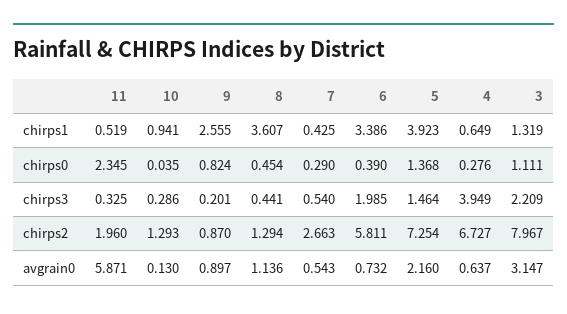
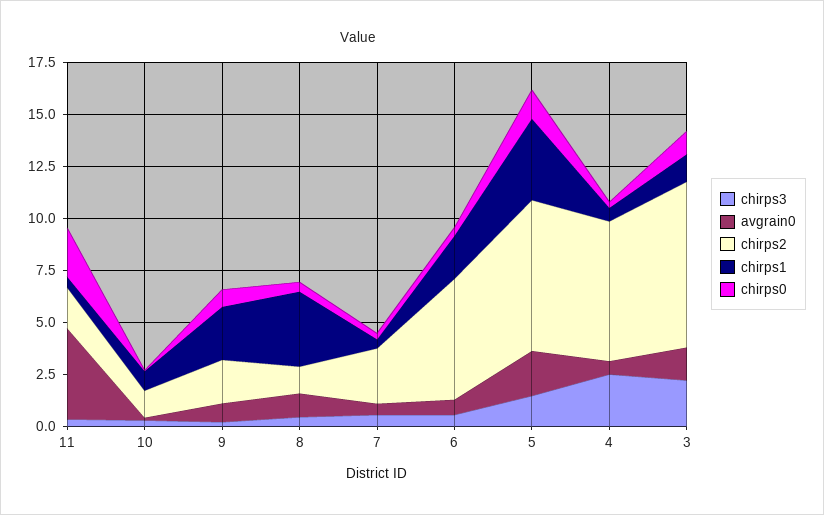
  {
    "chirps1": {
      "11": 0.519,
      "10": 0.941,
      "9": 2.555,
      "8": 3.607,
      "7": 0.425,
-     "6": 3.386,
+     "6": 2,
      "5": 3.923,
      "4": 0.649,
      "3": 1.319
    },
    "chirps0": {
      "11": 2.345,
      "10": 0.035,
      "9": 0.824,
      "8": 0.454,
      "7": 0.29,
      "6": 0.39,
      "5": 1.368,
      "4": 0.276,
      "3": 1.111
    },
    "chirps3": {
      "11": 0.325,
      "10": 0.286,
      "9": 0.201,
      "8": 0.441,
      "7": 0.54,
-     "6": 1.985,
+     "6": 0.5,
      "5": 1.464,
-     "4": 3.949,
+     "4": 2.5,
      "3": 2.209
    },
    "chirps2": {
      "11": 1.96,
      "10": 1.293,
-     "9": 0.87,
+     "9": 2,
      "8": 1.294,
      "7": 2.663,
      "6": 5.811,
      "5": 7.254,
      "4": 6.727,
      "3": 7.967
    },
    "avgrain0": {
-     "11": 5.871,
+     "11": 4.5,
      "10": 0.13,
      "9": 0.897,
      "8": 1.136,
      "7": 0.543,
      "6": 0.732,
      "5": 2.16,
      "4": 0.637,
-     "3": 3.147
+     "3": 1.5
    }
  }

